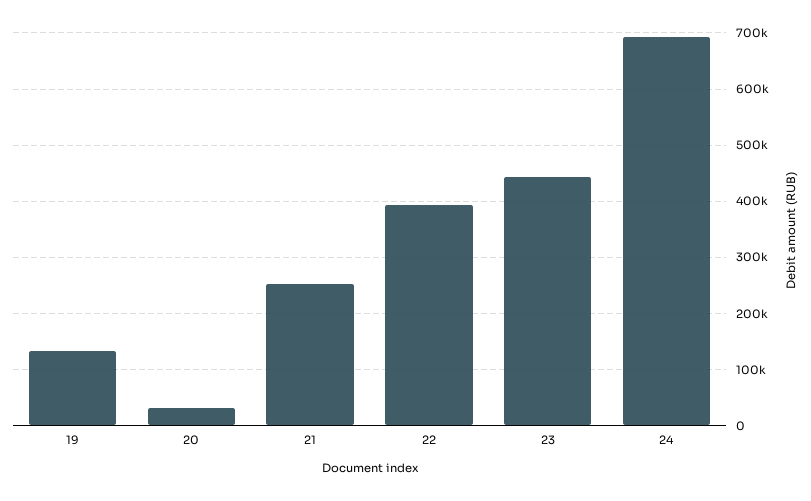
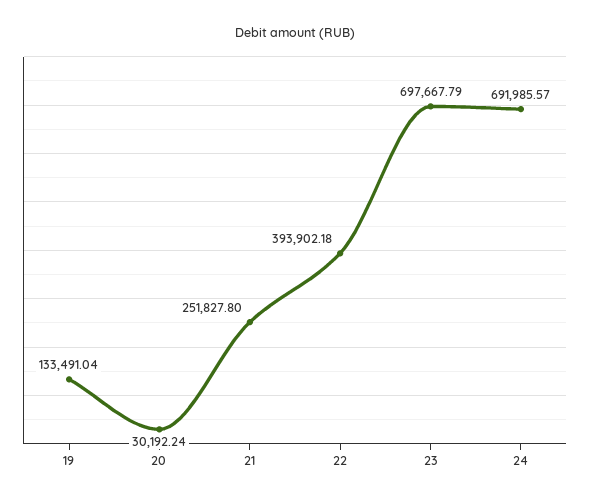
  {
    "19": 133491.04,
    "20": 30192.24,
    "21": 251827.8,
    "22": 393902.18,
-   "23": 440000,
+   "23": 697667.79,
    "24": 691985.57
  }

